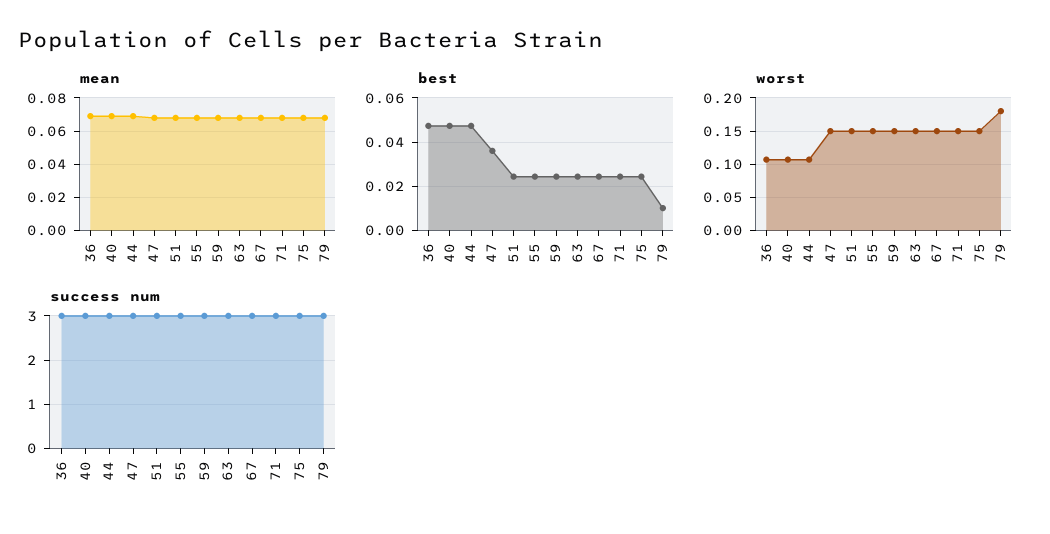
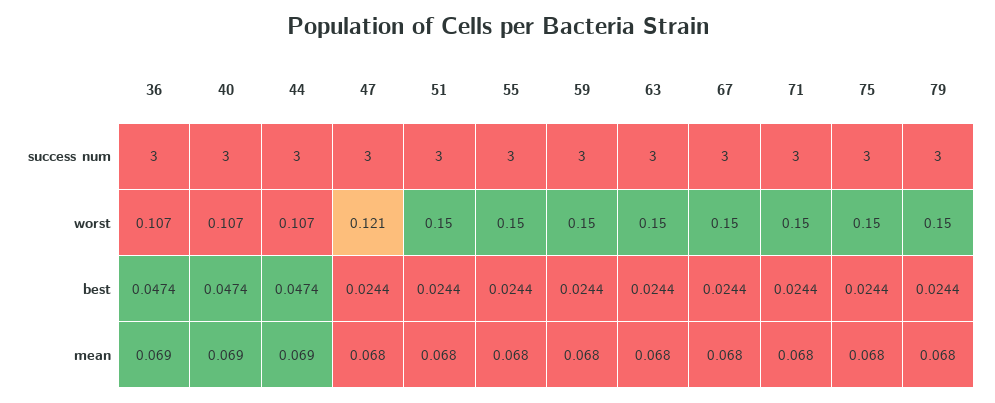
  {
    "mean": {
      "36": 0.069,
      "40": 0.069,
      "44": 0.069,
      "47": 0.068,
      "51": 0.068,
      "55": 0.068,
      "59": 0.068,
      "63": 0.068,
      "67": 0.068,
      "71": 0.068,
      "75": 0.068,
      "79": 0.068
    },
    "best": {
      "36": 0.0474,
      "40": 0.0474,
      "44": 0.0474,
-     "47": 0.035,
+     "47": 0.0244,
      "51": 0.0244,
      "55": 0.0244,
      "59": 0.0244,
      "63": 0.0244,
      "67": 0.0244,
      "71": 0.0244,
      "75": 0.0244,
-     "79": 0.01
+     "79": 0.0244
    },
    "worst": {
      "36": 0.107,
      "40": 0.107,
      "44": 0.107,
-     "47": 0.15,
+     "47": 0.121,
      "51": 0.15,
      "55": 0.15,
      "59": 0.15,
      "63": 0.15,
      "67": 0.15,
      "71": 0.15,
      "75": 0.15,
-     "79": 0.18
+     "79": 0.15
    },
    "success num": {
      "36": 3,
      "40": 3,
      "44": 3,
      "47": 3,
      "51": 3,
      "55": 3,
      "59": 3,
      "63": 3,
      "67": 3,
      "71": 3,
      "75": 3,
      "79": 3
    }
  }

